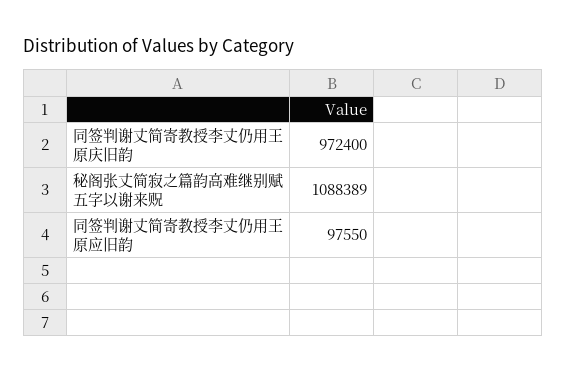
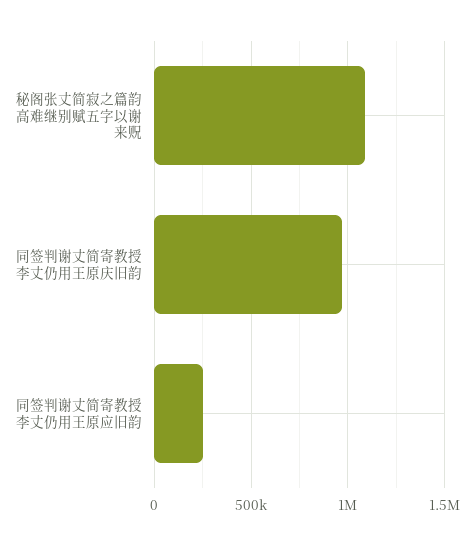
  {
    "同签判谢丈简寄教授李丈仍用王原庆旧韵": 972400,
    "秘阁张丈简寂之篇韵高难继别赋五字以谢来贶": 1088389,
-   "同签判谢丈简寄教授李丈仍用王原应旧韵": 97550
+   "同签判谢丈简寄教授李丈仍用王原应旧韵": 250000
  }

